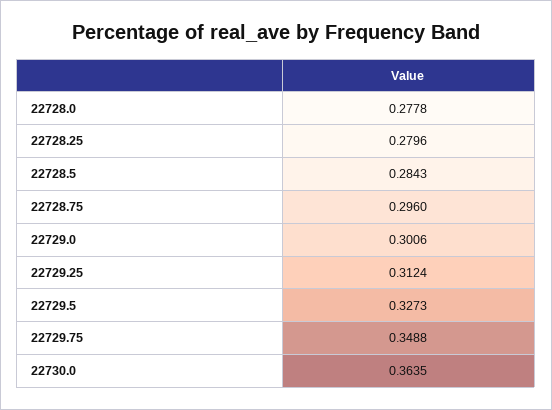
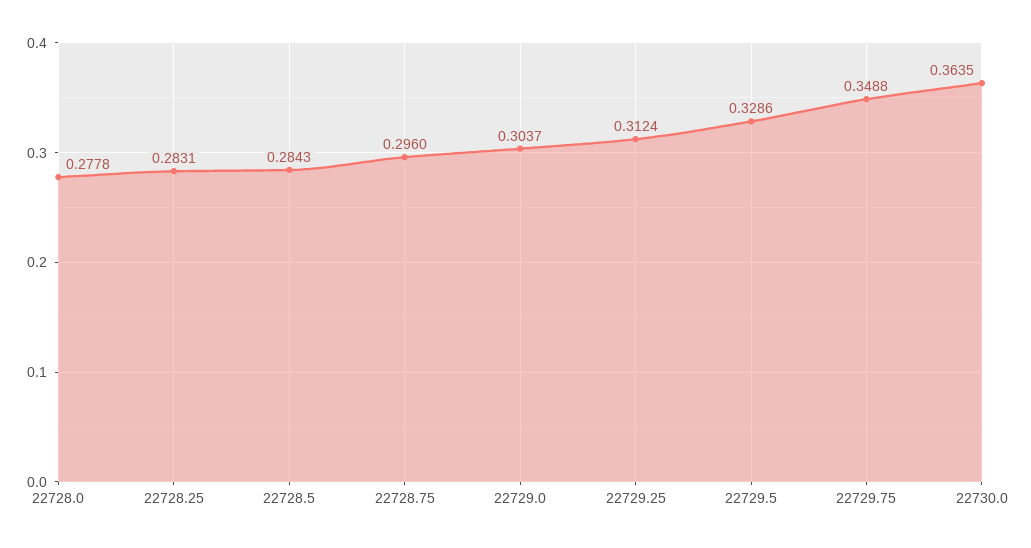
  {
    "22728.0": 0.2778,
-   "22728.25": 0.2796,
+   "22728.25": 0.2831,
    "22728.5": 0.2843,
    "22728.75": 0.296,
-   "22729.0": 0.3006,
+   "22729.0": 0.3037,
    "22729.25": 0.3124,
-   "22729.5": 0.3273,
+   "22729.5": 0.3286,
    "22729.75": 0.3488,
    "22730.0": 0.3635
  }

